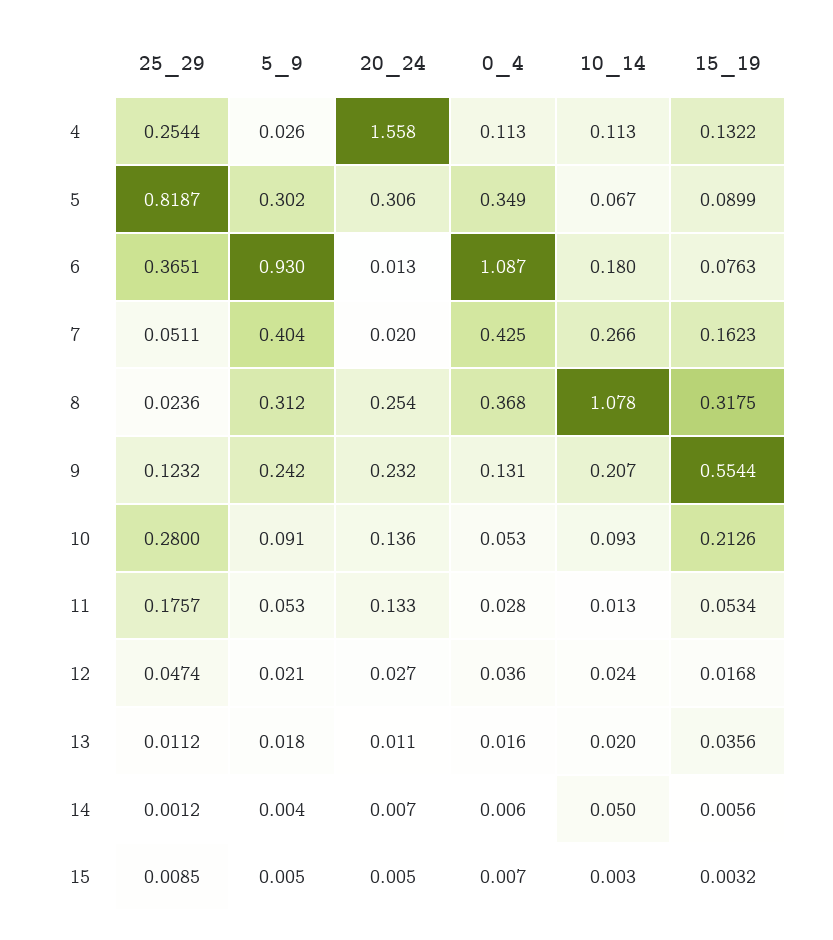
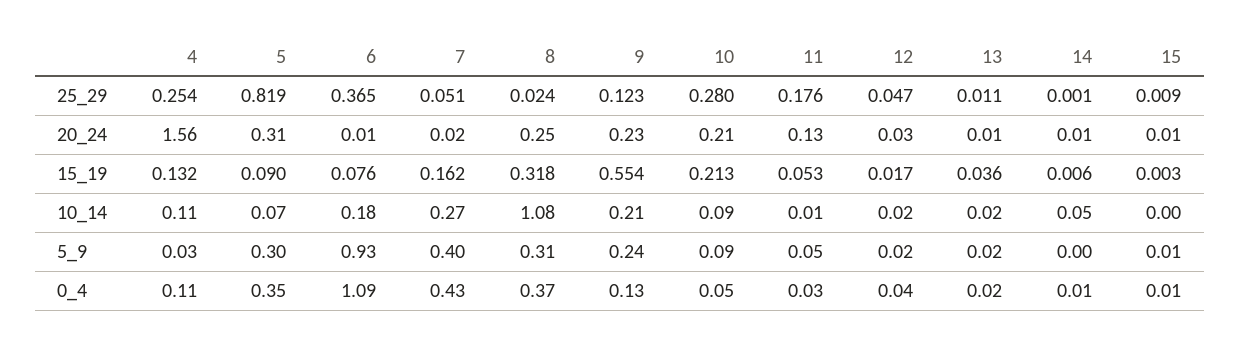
  {
    "25_29": {
      "4": 0.2544,
      "5": 0.8187,
      "6": 0.3651,
      "7": 0.0511,
      "8": 0.0236,
      "9": 0.1232,
      "10": 0.28,
      "11": 0.1757,
      "12": 0.0474,
      "13": 0.0112,
      "14": 0.0012,
      "15": 0.0085
    },
    "5_9": {
      "4": 0.026,
      "5": 0.302,
      "6": 0.93,
      "7": 0.404,
      "8": 0.312,
      "9": 0.242,
      "10": 0.091,
      "11": 0.053,
      "12": 0.021,
      "13": 0.018,
      "14": 0.004,
      "15": 0.005
    },
    "20_24": {
      "4": 1.558,
      "5": 0.306,
      "6": 0.013,
      "7": 0.02,
      "8": 0.254,
      "9": 0.232,
-     "10": 0.136,
+     "10": 0.21,
      "11": 0.133,
      "12": 0.027,
      "13": 0.011,
      "14": 0.007,
      "15": 0.005
    },
    "0_4": {
      "4": 0.113,
      "5": 0.349,
      "6": 1.087,
      "7": 0.425,
      "8": 0.368,
      "9": 0.131,
      "10": 0.053,
      "11": 0.028,
      "12": 0.036,
      "13": 0.016,
      "14": 0.006,
      "15": 0.007
    },
    "10_14": {
      "4": 0.113,
      "5": 0.067,
      "6": 0.18,
      "7": 0.266,
      "8": 1.078,
      "9": 0.207,
      "10": 0.093,
      "11": 0.013,
      "12": 0.024,
      "13": 0.02,
      "14": 0.05,
      "15": 0.003
    },
    "15_19": {
      "4": 0.1322,
      "5": 0.0899,
      "6": 0.0763,
      "7": 0.1623,
      "8": 0.3175,
      "9": 0.5544,
      "10": 0.2126,
      "11": 0.0534,
      "12": 0.0168,
      "13": 0.0356,
      "14": 0.0056,
      "15": 0.0032
    }
  }

